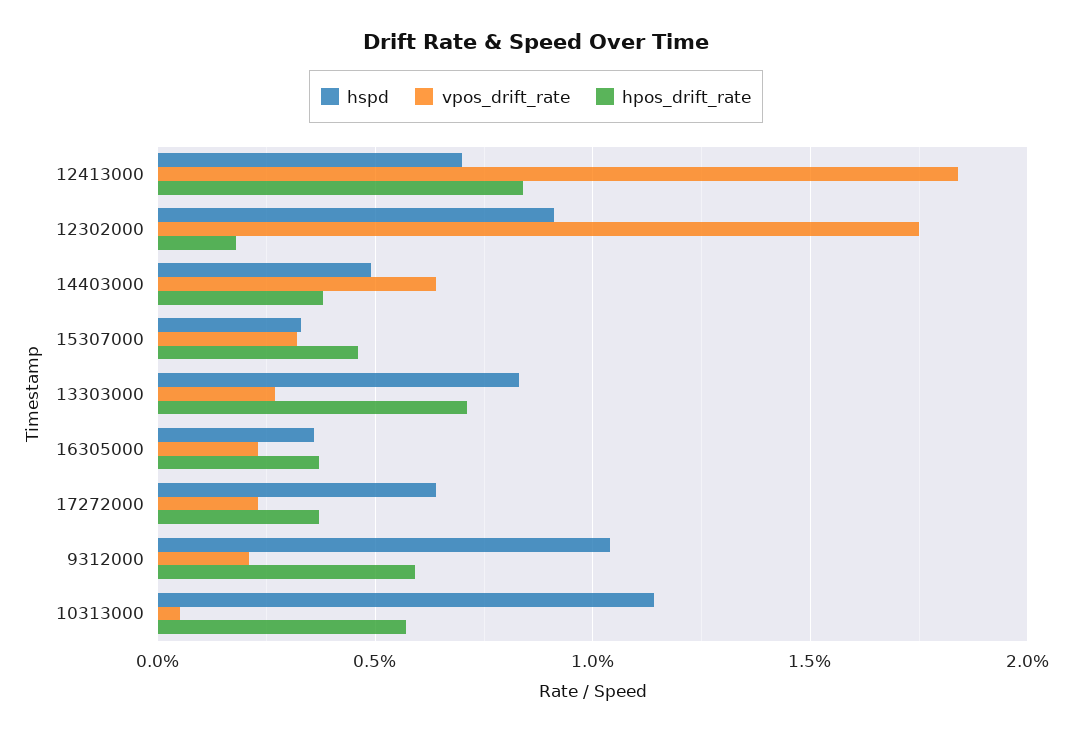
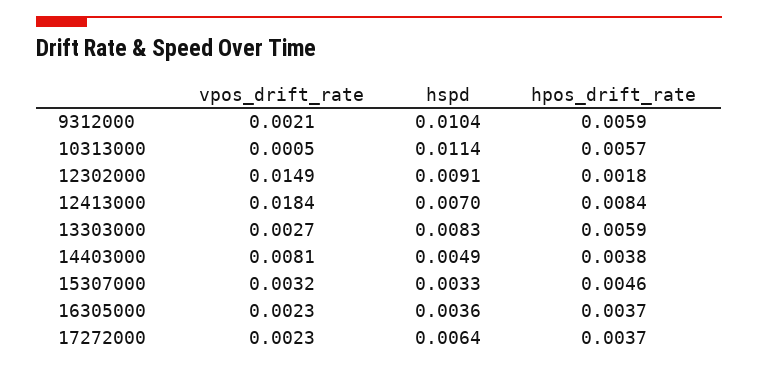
  {
    "hspd": {
      "12413000": 0.007,
      "12302000": 0.0091,
      "14403000": 0.0049,
      "15307000": 0.0033,
      "13303000": 0.0083,
      "16305000": 0.0036,
      "17272000": 0.0064,
      "9312000": 0.0104,
      "10313000": 0.0114
    },
    "vpos_drift_rate": {
      "12413000": 0.0184,
-     "12302000": 0.0175,
+     "12302000": 0.0149,
-     "14403000": 0.0065,
+     "14403000": 0.0081,
      "15307000": 0.0032,
      "13303000": 0.0027,
      "16305000": 0.0023,
      "17272000": 0.0023,
      "9312000": 0.0021,
      "10313000": 0.0005
    },
    "hpos_drift_rate": {
      "12413000": 0.0084,
      "12302000": 0.0018,
      "14403000": 0.0038,
      "15307000": 0.0046,
-     "13303000": 0.007,
+     "13303000": 0.0059,
      "16305000": 0.0037,
      "17272000": 0.0037,
      "9312000": 0.0059,
      "10313000": 0.0057
    }
  }

